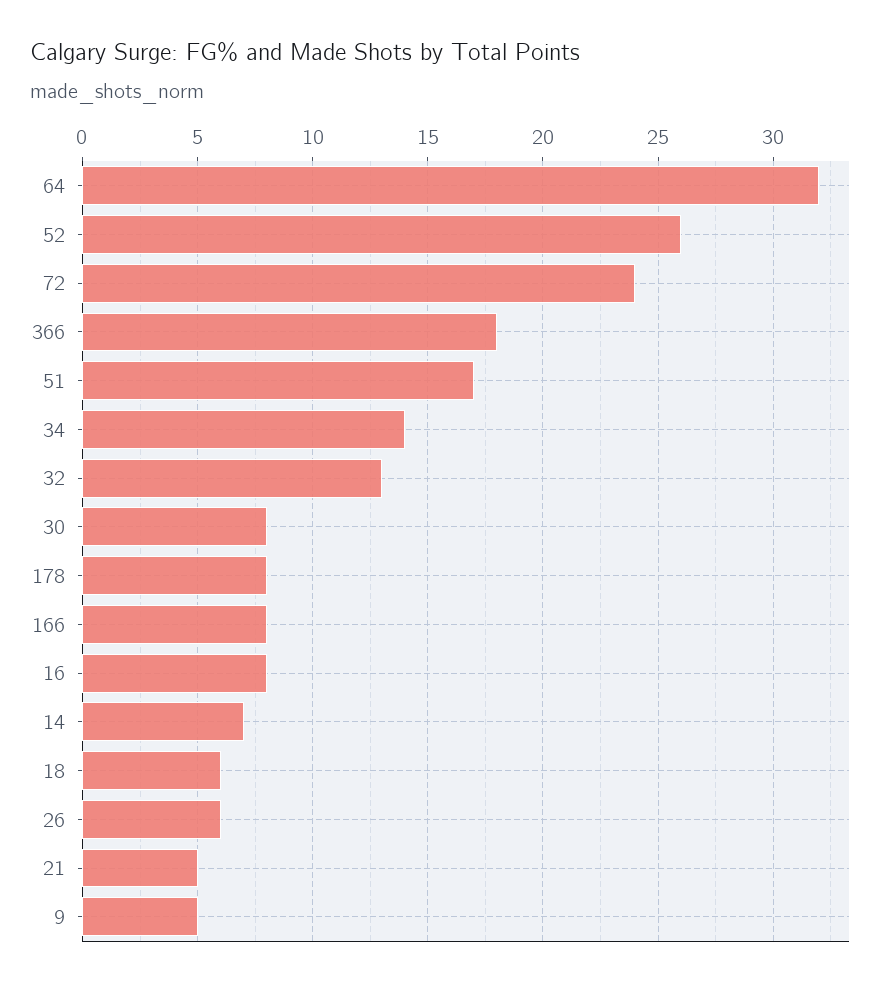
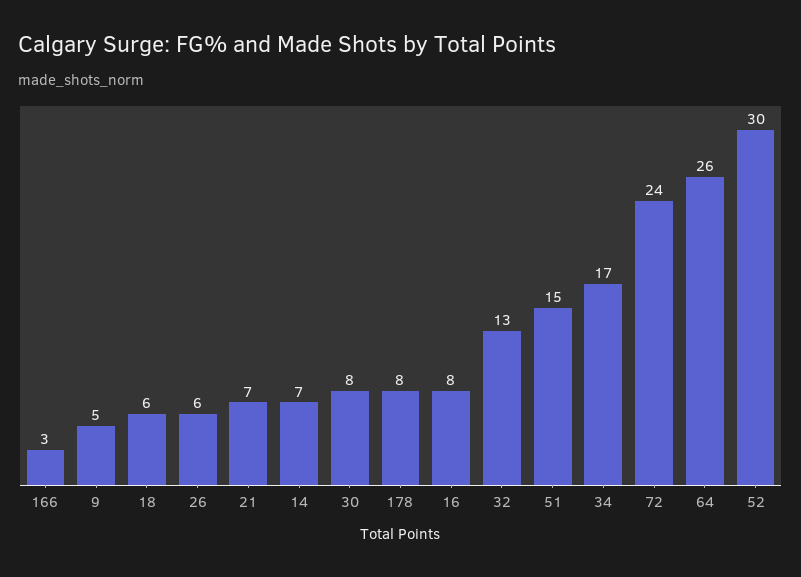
  {
-   "64": 32,
+   "64": 26,
-   "52": 26,
+   "52": 30,
    "72": 24,
-   "366": 18,
-   "51": 17,
+   "51": 15,
-   "34": 14,
+   "34": 17,
    "32": 13,
    "30": 8,
    "178": 8,
-   "166": 8,
+   "166": 3,
    "16": 8,
    "14": 7,
    "18": 6,
    "26": 6,
-   "21": 5,
+   "21": 7,
    "9": 5
  }

